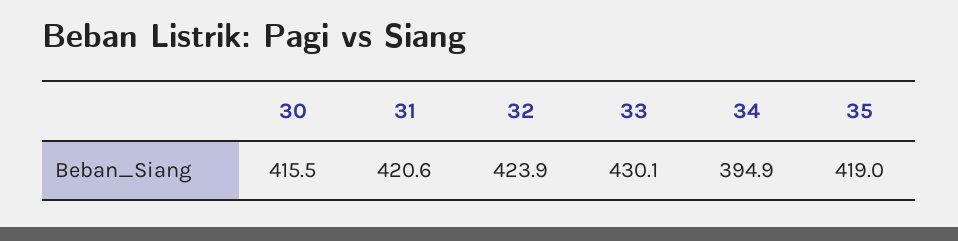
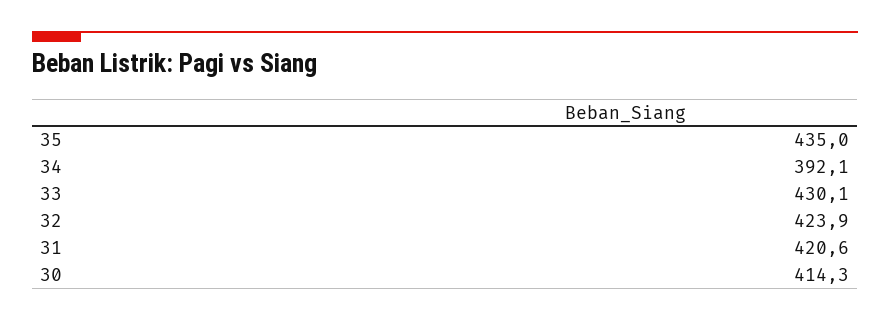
  {
-   "30": 415.5,
+   "30": 414.3,
    "31": 420.6,
    "32": 423.9,
    "33": 430.1,
-   "34": 394.9,
+   "34": 392.1,
-   "35": 419
+   "35": 435
  }

